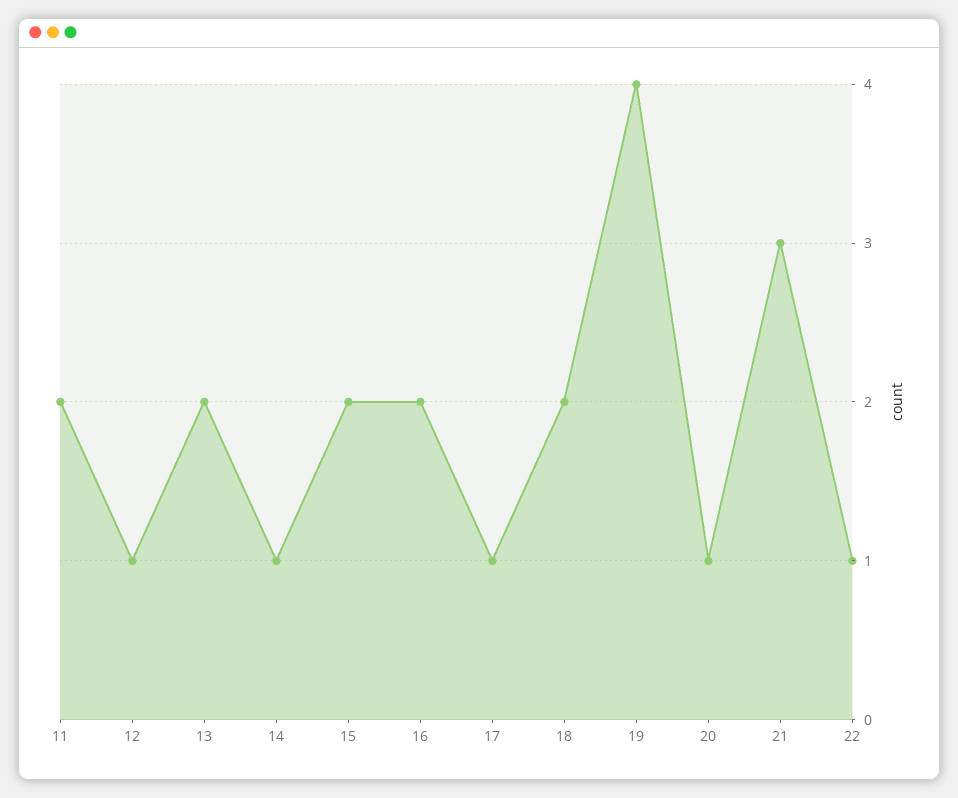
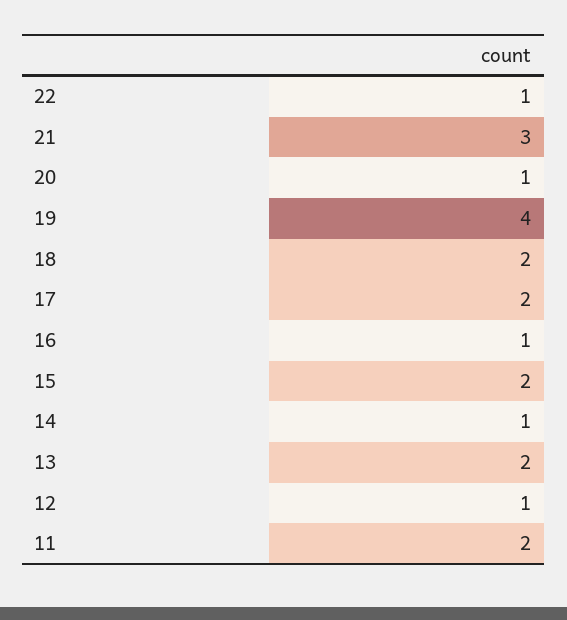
  {
    "11": 2,
    "12": 1,
    "13": 2,
    "14": 1,
    "15": 2,
-   "16": 2,
+   "16": 1,
-   "17": 1,
+   "17": 2,
    "18": 2,
    "19": 4,
    "20": 1,
    "21": 3,
    "22": 1
  }

